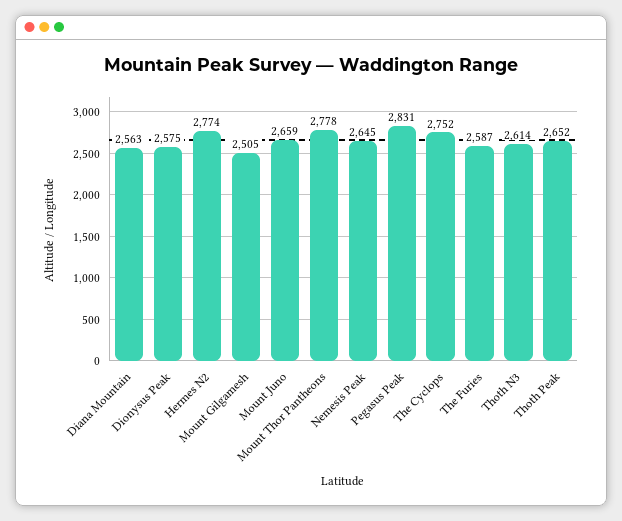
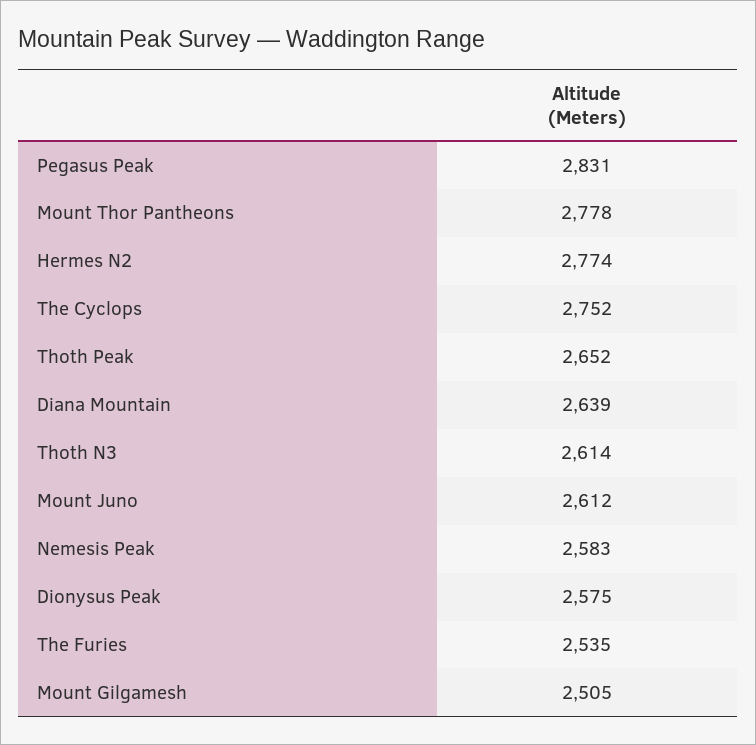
  {
-   "Diana Mountain": 2563,
+   "Diana Mountain": 2639,
    "Dionysus Peak": 2575,
    "Hermes N2": 2774,
    "Mount Gilgamesh": 2505,
-   "Mount Juno": 2659,
+   "Mount Juno": 2612,
    "Mount Thor Pantheons": 2778,
-   "Nemesis Peak": 2645,
+   "Nemesis Peak": 2583,
    "Pegasus Peak": 2831,
    "The Cyclops": 2752,
-   "The Furies": 2587,
+   "The Furies": 2535,
    "Thoth N3": 2614,
    "Thoth Peak": 2652
  }

